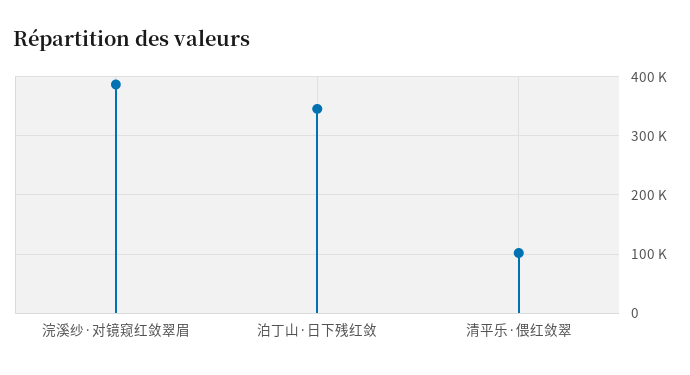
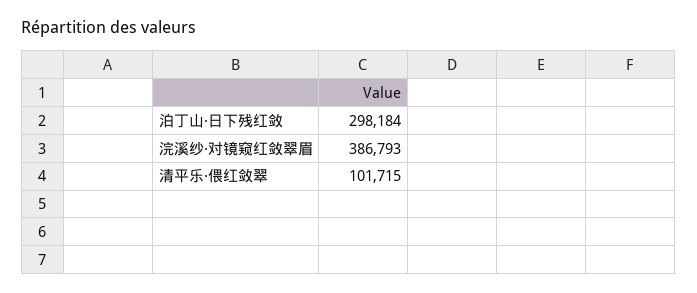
  {
    "浣溪纱·对镜窥红敛翠眉": 386793,
-   "泊丁山·日下残红敛": 340000,
+   "泊丁山·日下残红敛": 298184,
    "清平乐·偎红敛翠": 101715
  }

